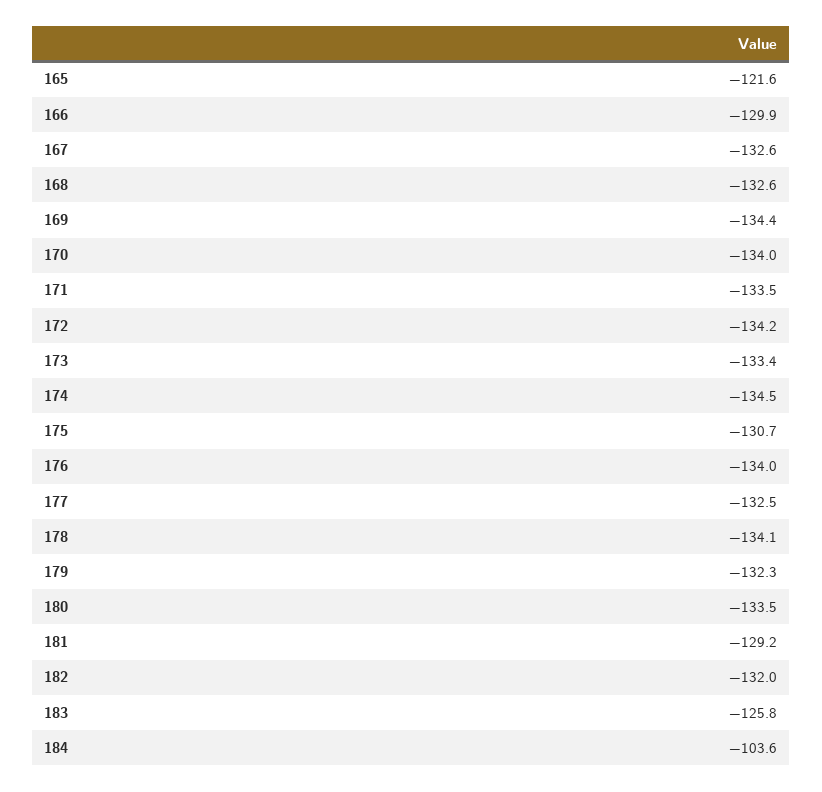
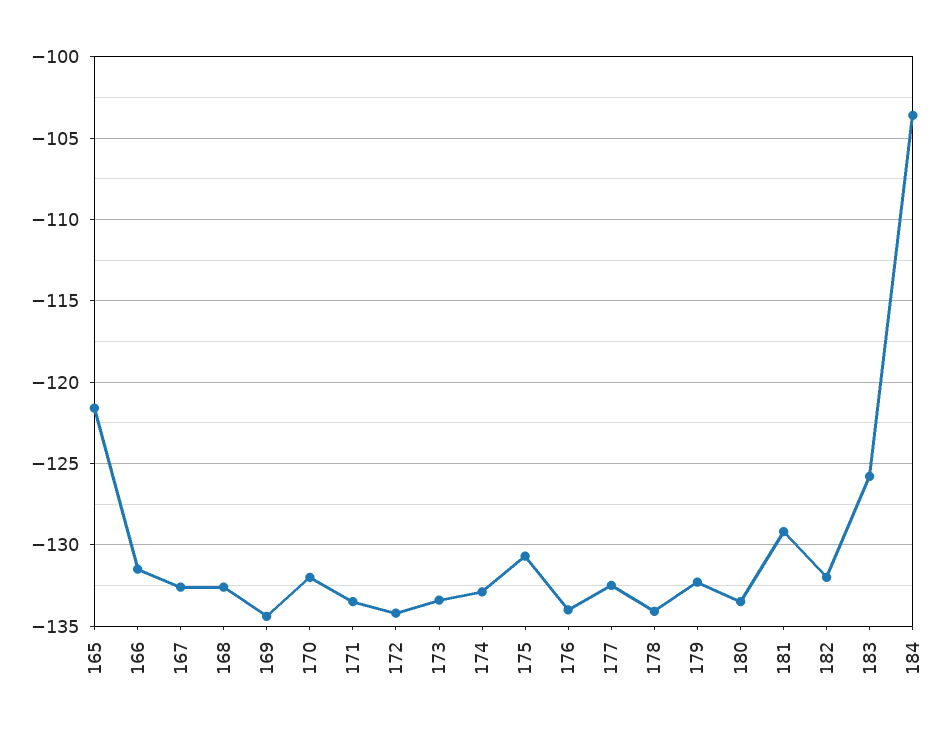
  {
    "165": -121.6,
-   "166": -129.9,
+   "166": -131.5,
    "167": -132.6,
    "168": -132.6,
    "169": -134.4,
-   "170": -134,
+   "170": -132,
    "171": -133.5,
    "172": -134.2,
    "173": -133.4,
-   "174": -134.5,
+   "174": -133,
    "175": -130.7,
    "176": -134,
    "177": -132.5,
    "178": -134.1,
    "179": -132.3,
    "180": -133.5,
    "181": -129.2,
    "182": -132,
    "183": -125.8,
    "184": -103.6
  }

